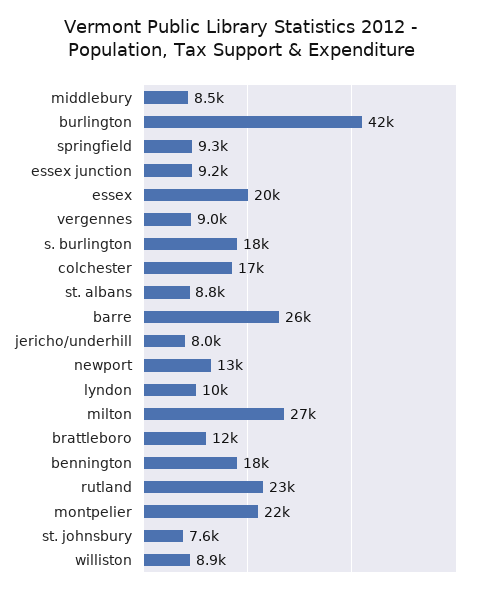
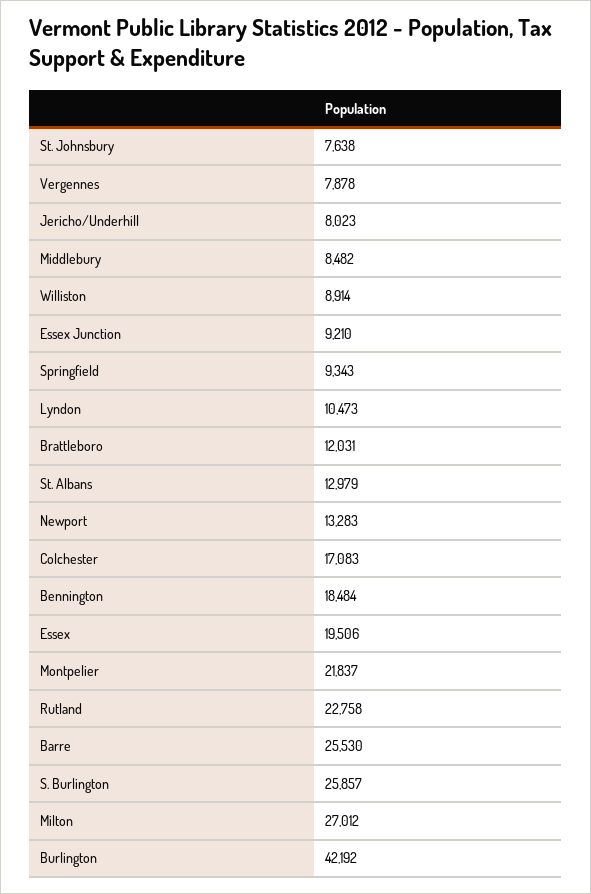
  {
    "middlebury": 8482,
    "burlington": 42192,
    "springfield": 9343,
    "essex junction": 9210,
    "essex": 19506,
-   "vergennes": 9000,
+   "vergennes": 7878,
-   "s. burlington": 18000,
+   "s. burlington": 25857,
    "colchester": 17083,
-   "st. albans": 8800,
+   "st. albans": 12979,
    "barre": 25530,
    "jericho/underhill": 8023,
    "newport": 13283,
    "lyndon": 10473,
    "milton": 27012,
    "brattleboro": 12031,
    "bennington": 18484,
    "rutland": 22758,
    "montpelier": 21837,
    "st. johnsbury": 7638,
    "williston": 8914
  }

